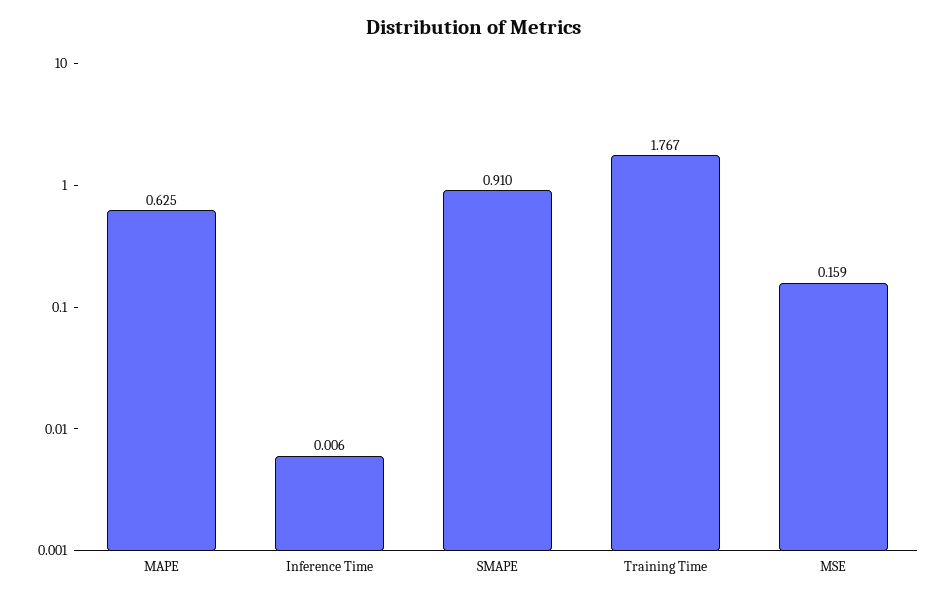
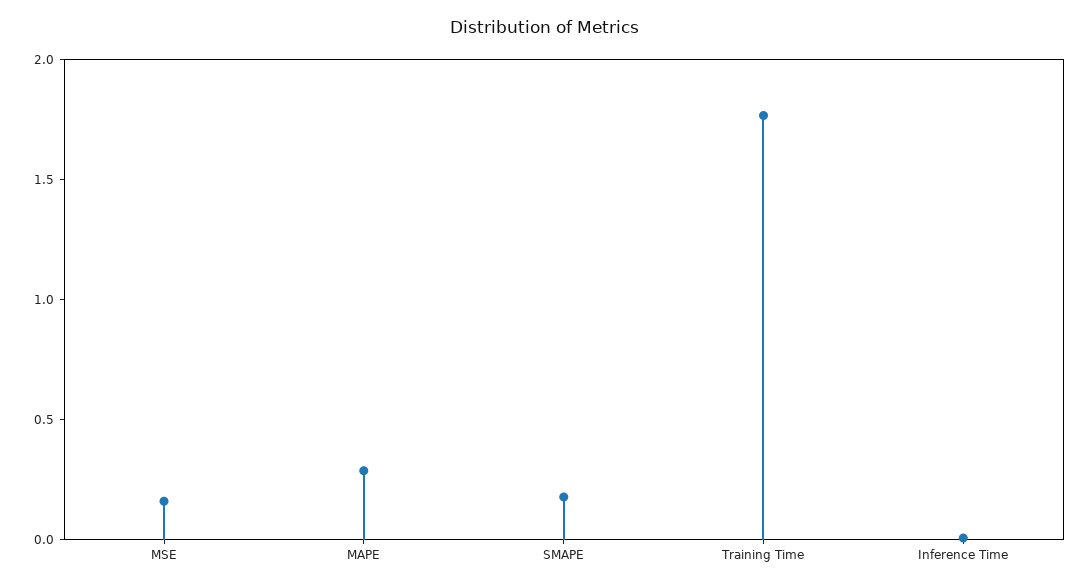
  {
-   "MAPE": 0.625,
+   "MAPE": 0.3,
    "Inference Time": 0.006,
-   "SMAPE": 0.91,
+   "SMAPE": 0.2,
    "Training Time": 1.767,
    "MSE": 0.159
  }

